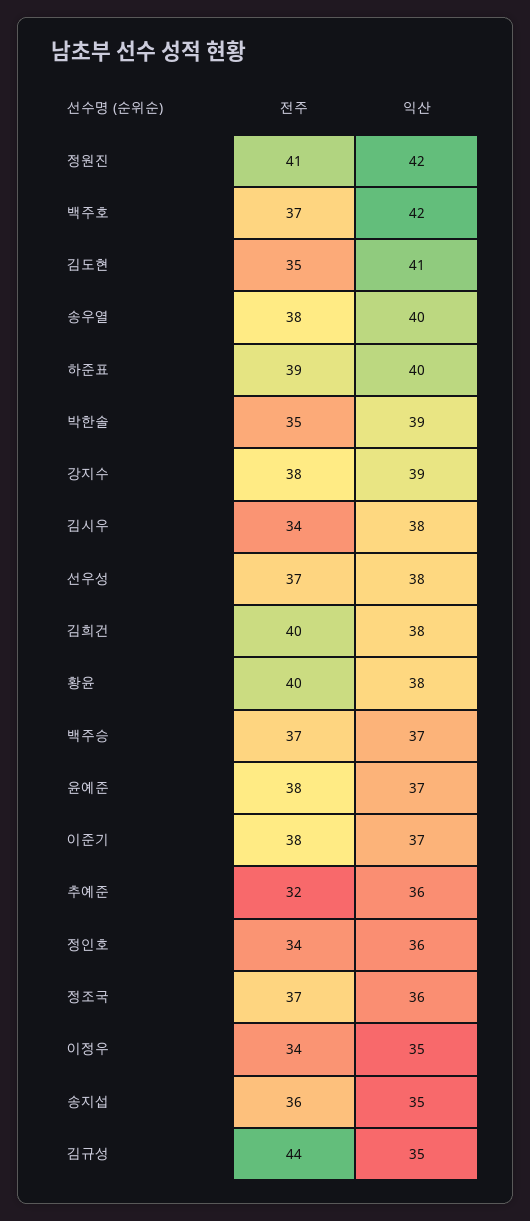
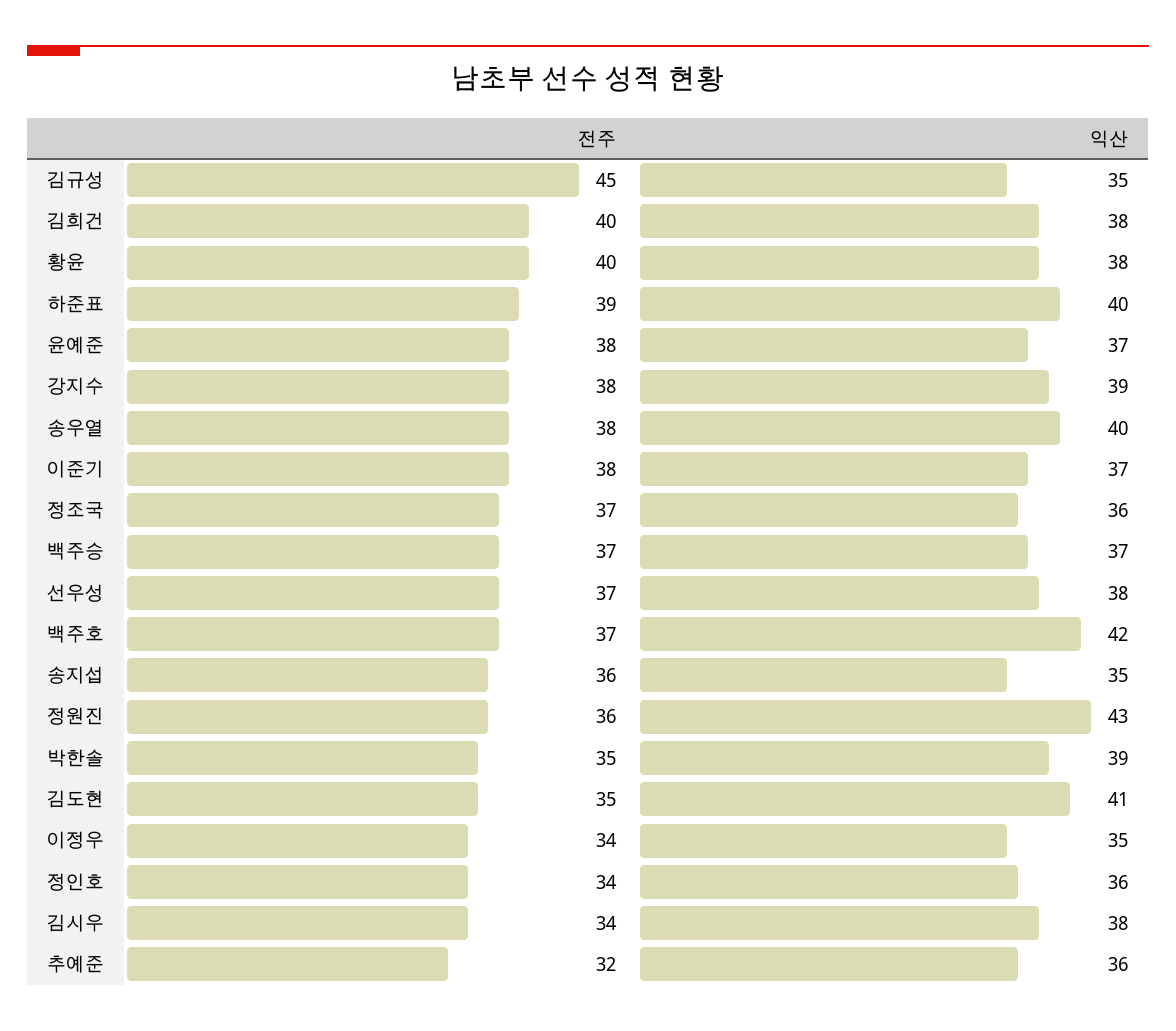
  {
    "전주": {
-     "정원진": 41,
+     "정원진": 36,
      "백주호": 37,
      "김도현": 35,
      "송우열": 38,
      "하준표": 39,
      "박한솔": 35,
      "강지수": 38,
      "김시우": 34,
      "선우성": 37,
      "김희건": 40,
      "황윤": 40,
      "백주승": 37,
      "윤예준": 38,
      "이준기": 38,
      "추예준": 32,
      "정인호": 34,
      "정조국": 37,
      "이정우": 34,
      "송지섭": 36,
-     "김규성": 44
+     "김규성": 45
    },
    "익산": {
-     "정원진": 42,
+     "정원진": 43,
      "백주호": 42,
      "김도현": 41,
      "송우열": 40,
      "하준표": 40,
      "박한솔": 39,
      "강지수": 39,
      "김시우": 38,
      "선우성": 38,
      "김희건": 38,
      "황윤": 38,
      "백주승": 37,
      "윤예준": 37,
      "이준기": 37,
      "추예준": 36,
      "정인호": 36,
      "정조국": 36,
      "이정우": 35,
      "송지섭": 35,
      "김규성": 35
    }
  }

